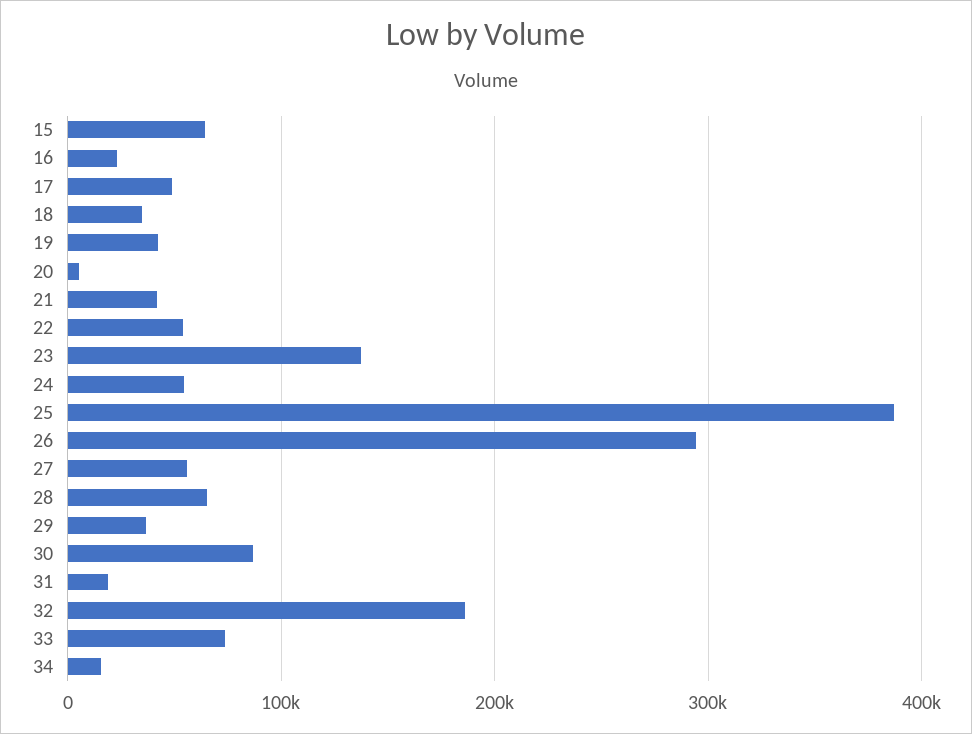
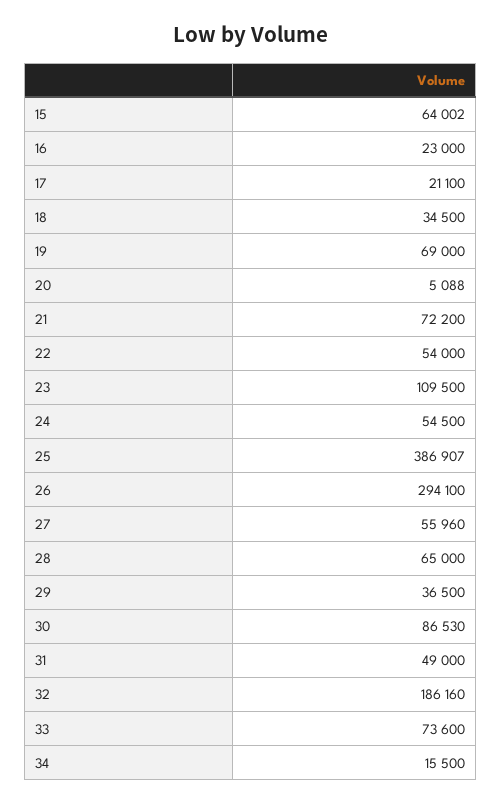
  {
    "15": 64002,
    "16": 23000,
-   "17": 50000,
+   "17": 21100,
    "18": 34500,
-   "19": 40000,
+   "19": 69000,
    "20": 5088,
-   "21": 40000,
+   "21": 72200,
    "22": 54000,
-   "23": 140000,
+   "23": 109500,
    "24": 54500,
    "25": 386907,
    "26": 294100,
    "27": 55960,
    "28": 65000,
    "29": 36500,
    "30": 86530,
-   "31": 20000,
+   "31": 49000,
    "32": 186160,
    "33": 73600,
    "34": 15500
  }

